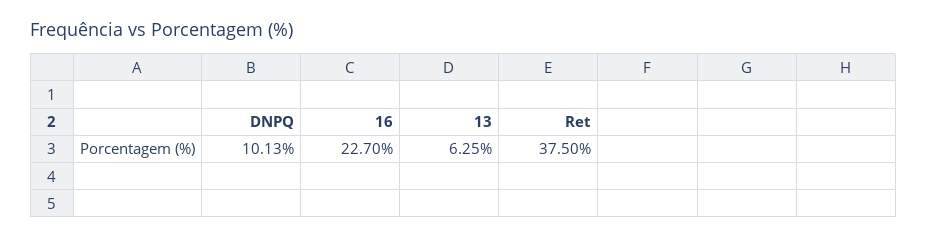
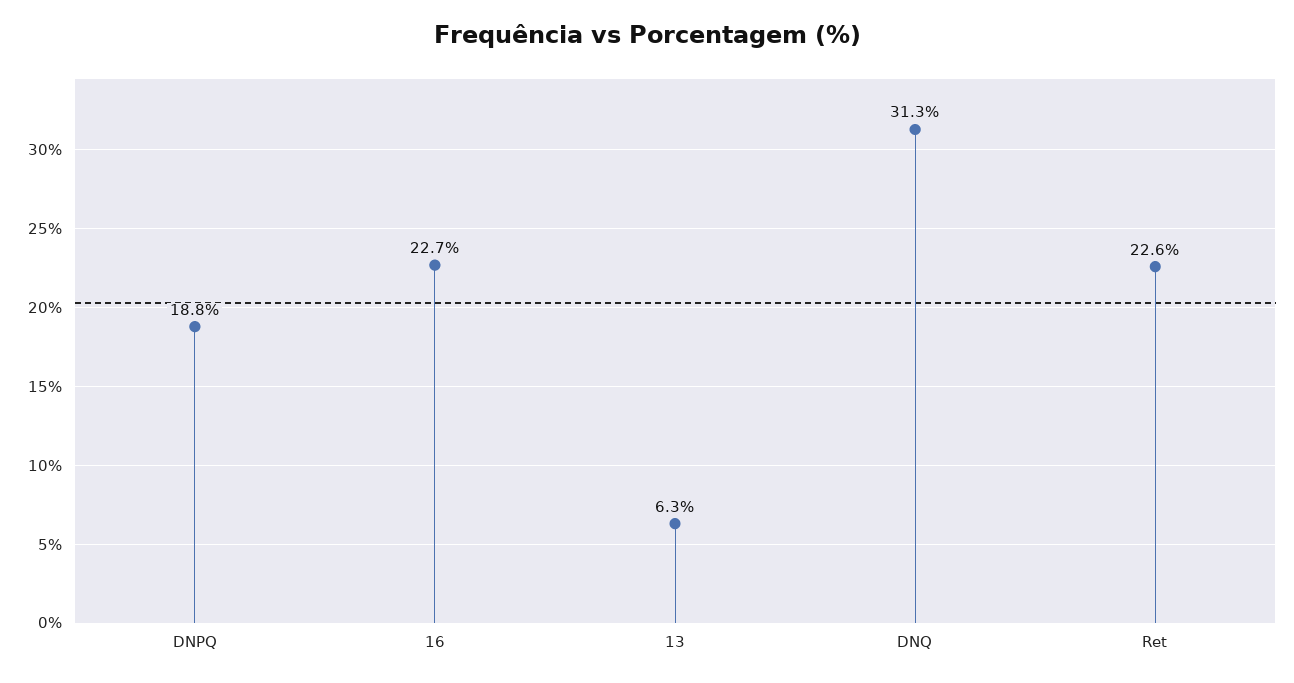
  {
-   "DNPQ": 10.13,
+   "DNPQ": 18.8,
    "16": 22.7,
    "13": 6.25,
-   "Ret": 37.5
+   "Ret": 22.6,
+   "DNQ": 31.3
  }

